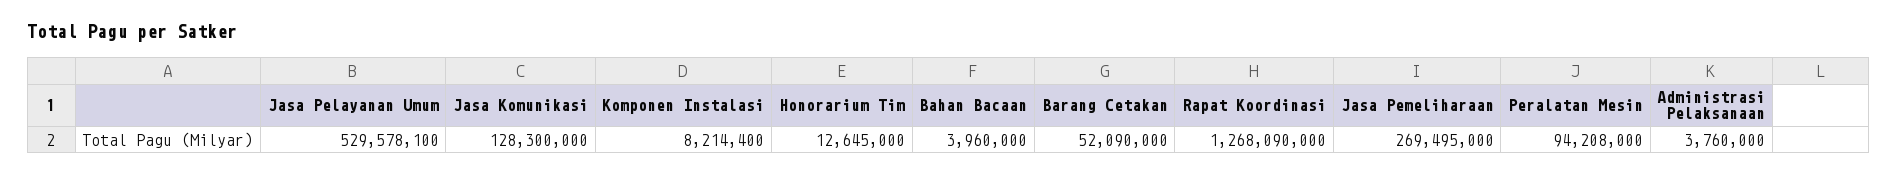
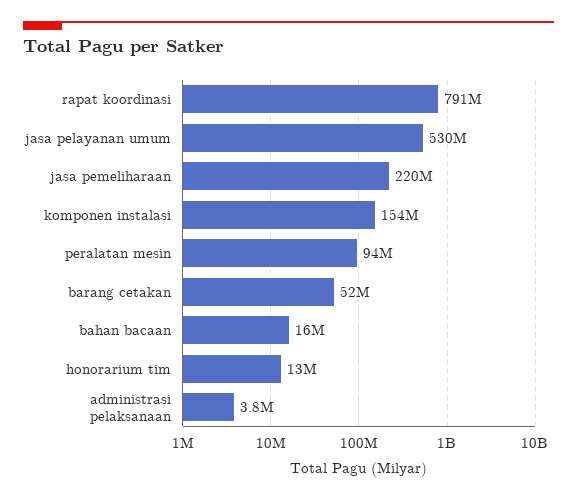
  {
    "Jasa Pelayanan Umum": 529578100,
-   "Jasa Komunikasi": 128300000,
-   "Komponen Instalasi": 8214400,
+   "Komponen Instalasi": 154000000,
    "Honorarium Tim": 12645000,
-   "Bahan Bacaan": 3960000,
+   "Bahan Bacaan": 16000000,
    "Barang Cetakan": 52090000,
-   "Rapat Koordinasi": 1268090000,
+   "Rapat Koordinasi": 791000000,
-   "Jasa Pemeliharaan": 269495000,
+   "Jasa Pemeliharaan": 220000000,
    "Peralatan Mesin": 94208000,
    "Administrasi Pelaksanaan": 3760000
  }

